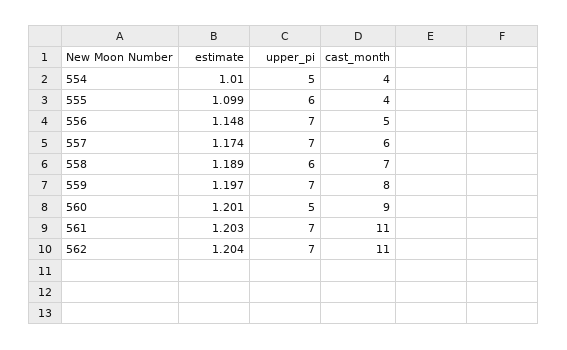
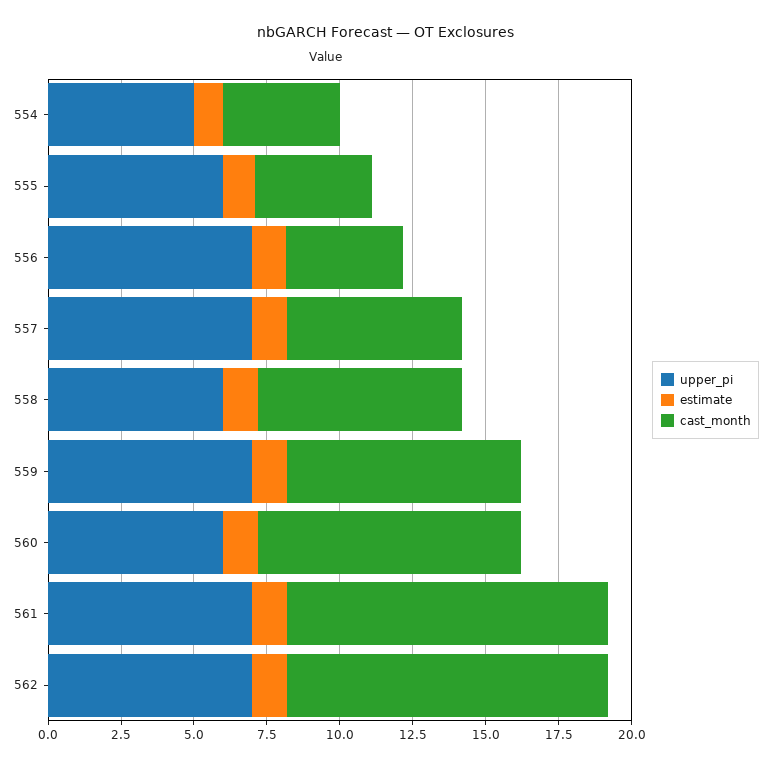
  {
    "estimate": {
      "554": 1.01,
      "555": 1.099,
      "556": 1.148,
      "557": 1.174,
      "558": 1.189,
      "559": 1.197,
      "560": 1.201,
      "561": 1.203,
      "562": 1.204
    },
    "upper_pi": {
      "554": 5,
      "555": 6,
      "556": 7,
      "557": 7,
      "558": 6,
      "559": 7,
-     "560": 5,
+     "560": 6,
      "561": 7,
      "562": 7
    },
    "cast_month": {
      "554": 4,
      "555": 4,
-     "556": 5,
+     "556": 4,
      "557": 6,
      "558": 7,
      "559": 8,
      "560": 9,
      "561": 11,
      "562": 11
    }
  }

